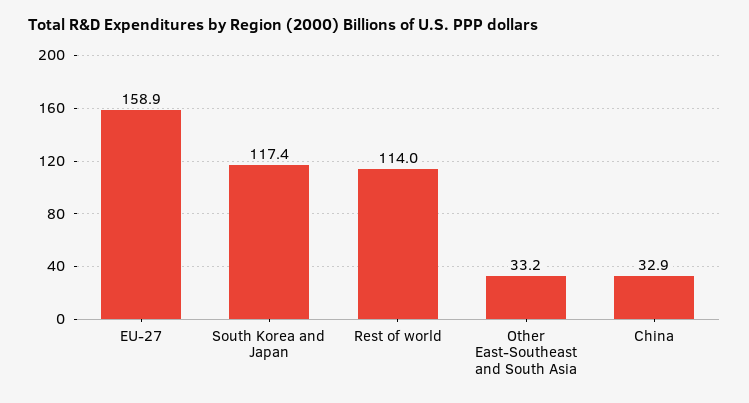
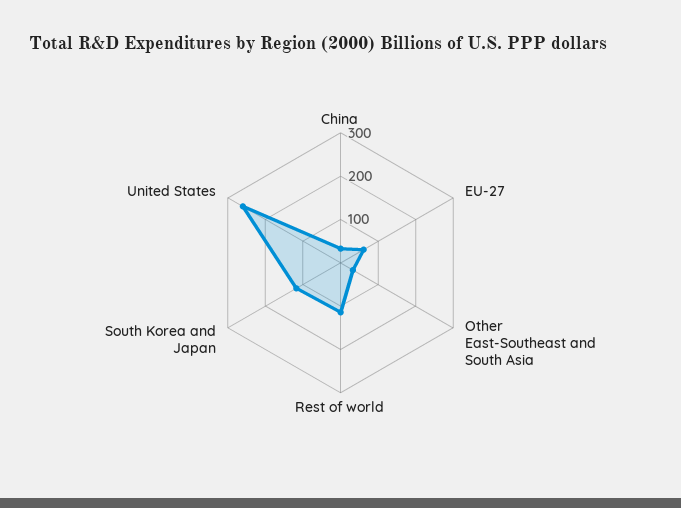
  {
-   "EU-27": 158.9,
+   "EU-27": 60,
    "South Korea and Japan": 117.4,
    "Rest of world": 114,
    "Other East-Southeast and South Asia": 33.2,
-   "China": 32.9
+   "China": 32.9,
+   "United States": 260
  }

